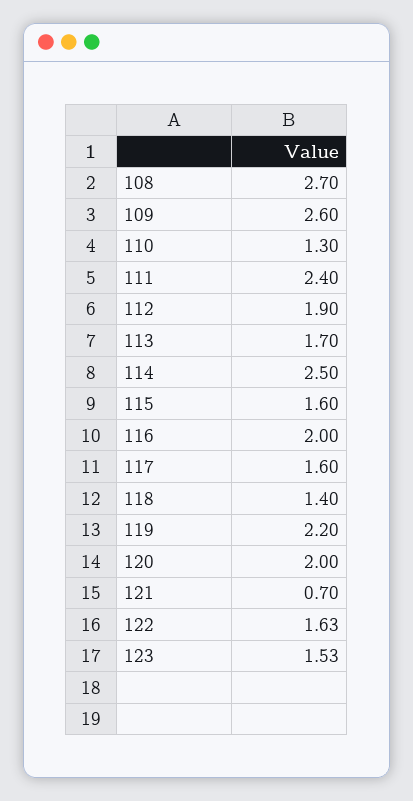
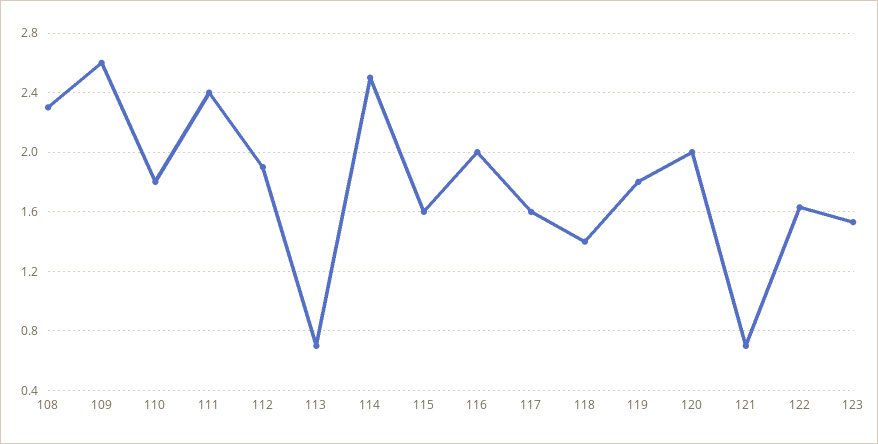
  {
-   "108": 2.7,
+   "108": 2.3,
    "109": 2.6,
-   "110": 1.3,
+   "110": 1.8,
    "111": 2.4,
    "112": 1.9,
-   "113": 1.7,
+   "113": 0.7,
    "114": 2.5,
    "115": 1.6,
    "116": 2,
    "117": 1.6,
    "118": 1.4,
-   "119": 2.2,
+   "119": 1.8,
    "120": 2,
    "121": 0.7,
    "122": 1.63,
    "123": 1.53
  }

